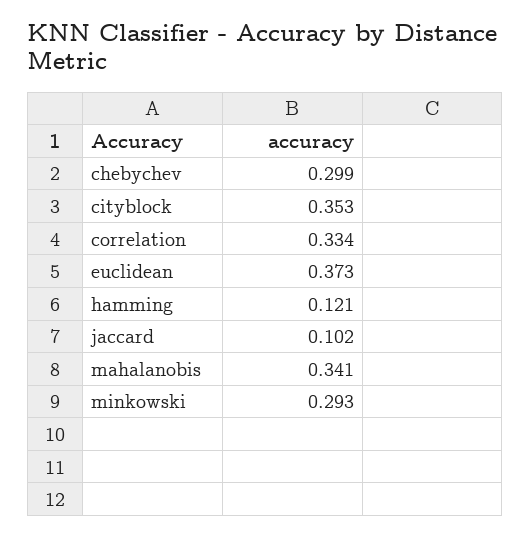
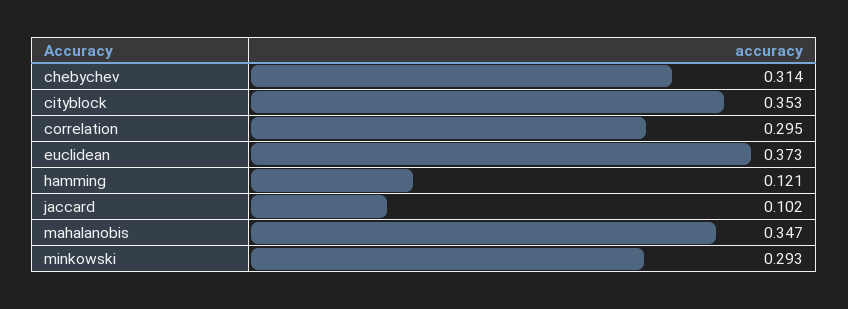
  {
-   "chebychev": 0.299,
+   "chebychev": 0.314,
    "cityblock": 0.353,
-   "correlation": 0.334,
+   "correlation": 0.295,
    "euclidean": 0.373,
    "hamming": 0.121,
    "jaccard": 0.102,
-   "mahalanobis": 0.341,
+   "mahalanobis": 0.347,
    "minkowski": 0.293
  }

